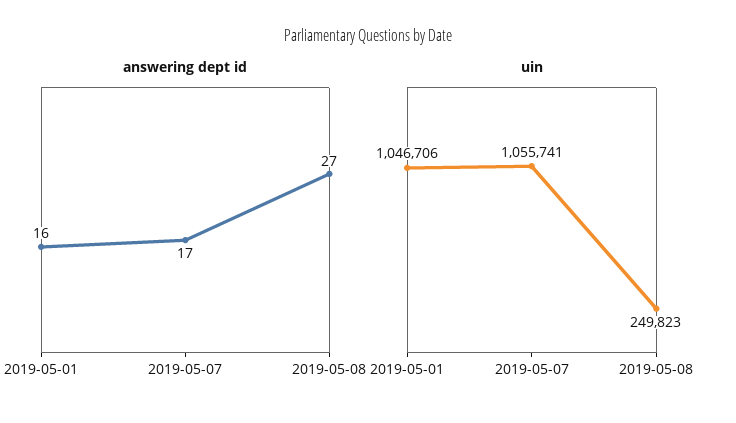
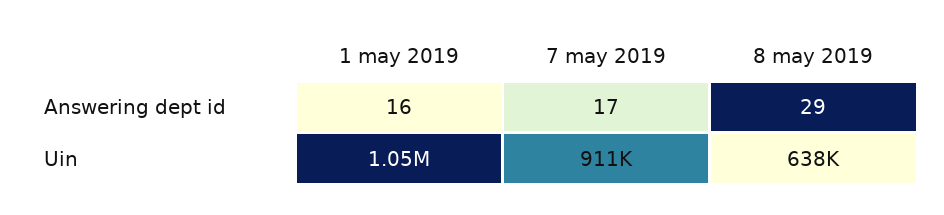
  {
    "answering dept id": {
      "2019-05-01": 16,
      "2019-05-07": 17,
-     "2019-05-08": 27
+     "2019-05-08": 29
    },
    "uin": {
      "2019-05-01": 1046706,
-     "2019-05-07": 1055741,
+     "2019-05-07": 911000,
-     "2019-05-08": 249823
+     "2019-05-08": 638000
    }
  }

